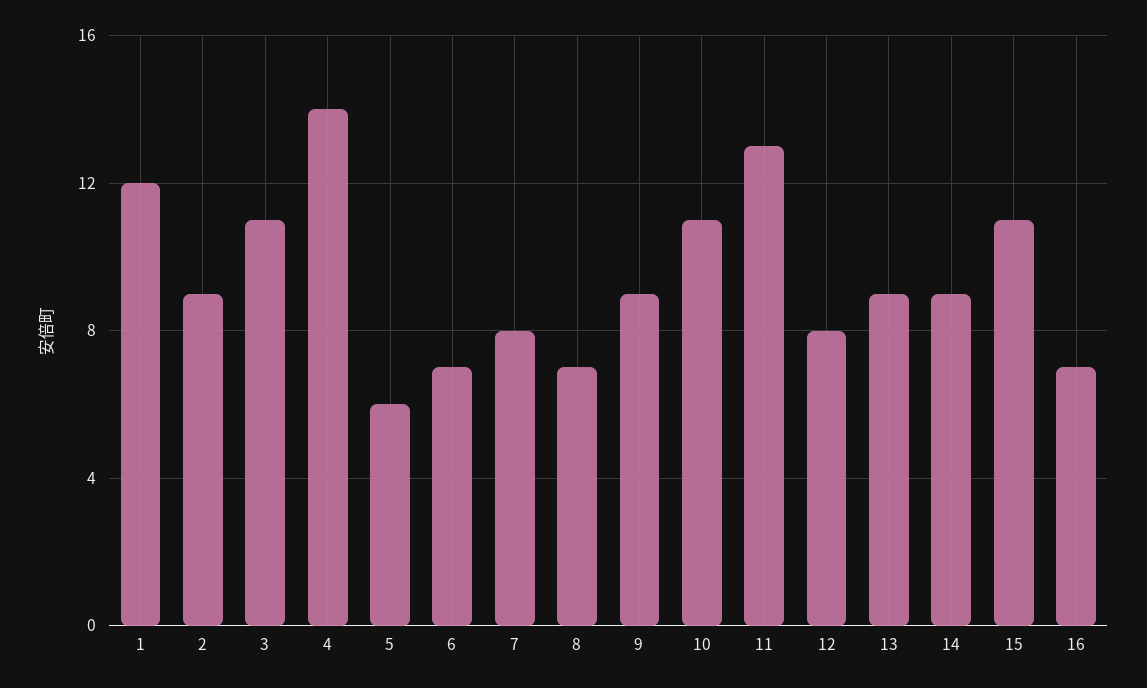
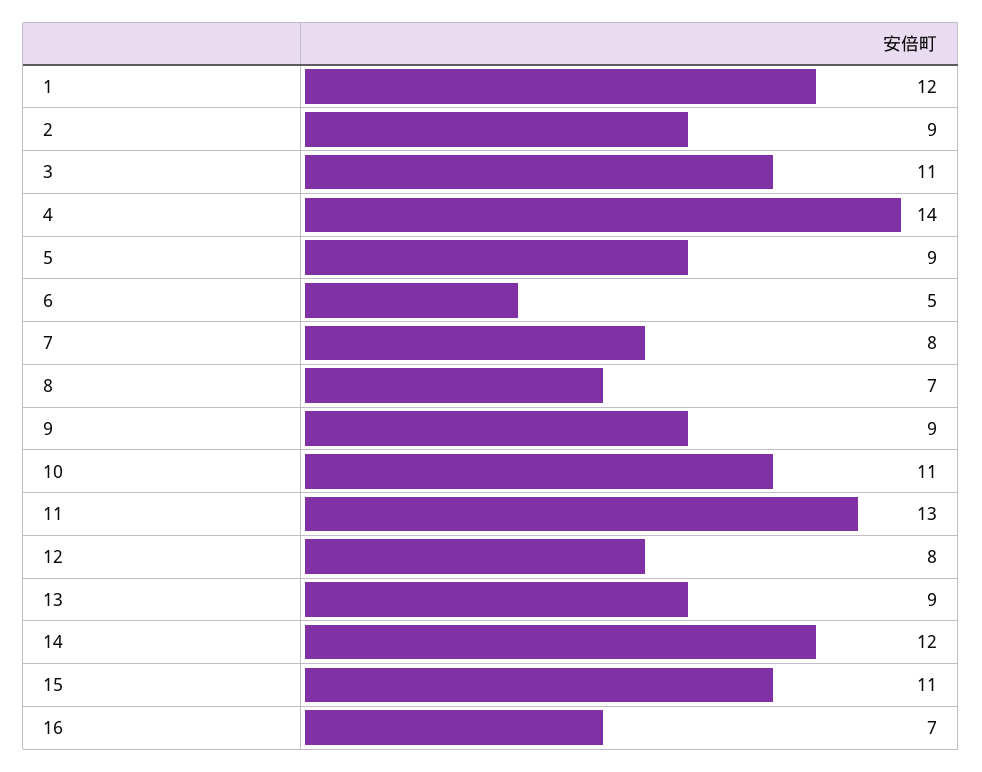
  {
    "1": 12,
    "2": 9,
    "3": 11,
    "4": 14,
-   "5": 6,
+   "5": 9,
-   "6": 7,
+   "6": 5,
    "7": 8,
    "8": 7,
    "9": 9,
    "10": 11,
    "11": 13,
    "12": 8,
    "13": 9,
-   "14": 9,
+   "14": 12,
    "15": 11,
    "16": 7
  }

